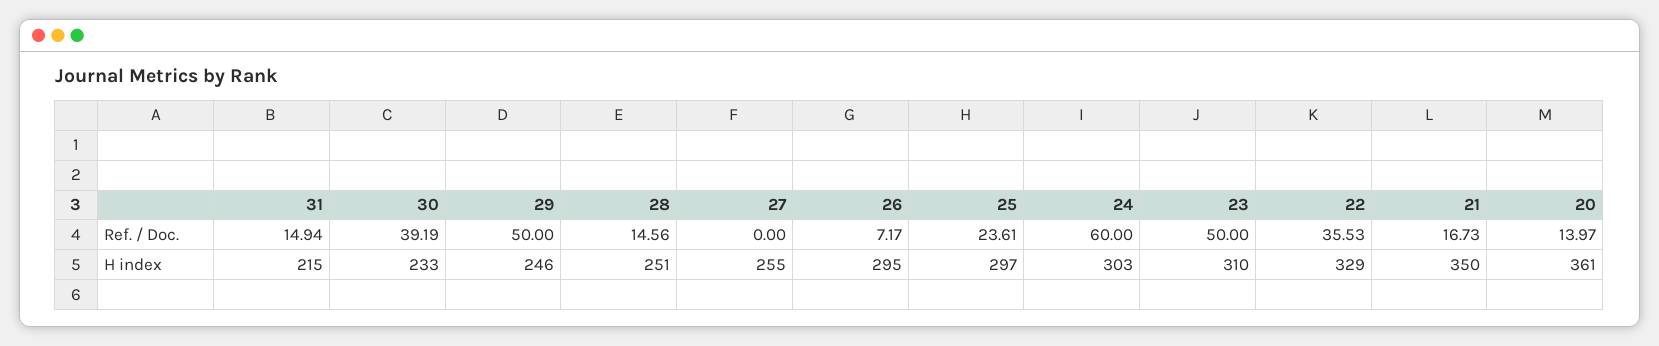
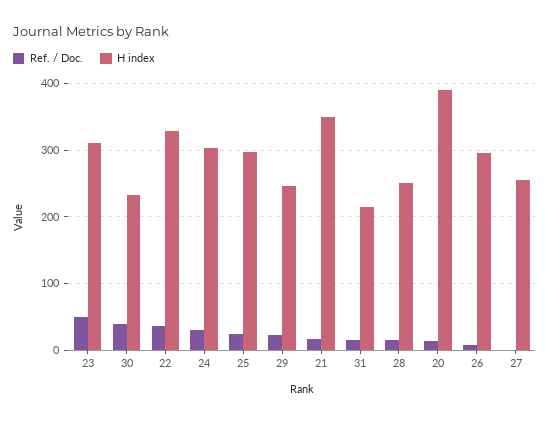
  {
    "Ref. / Doc.": {
      "31": 14.94,
      "30": 39.19,
-     "29": 50,
+     "29": 20,
      "28": 14.56,
      "27": 0,
      "26": 7.17,
      "25": 23.61,
-     "24": 60,
+     "24": 30,
      "23": 50,
      "22": 35.53,
      "21": 16.73,
      "20": 13.97
    },
    "H index": {
      "31": 215,
      "30": 233,
      "29": 246,
      "28": 251,
      "27": 255,
      "26": 295,
      "25": 297,
      "24": 303,
      "23": 310,
      "22": 329,
      "21": 350,
-     "20": 361
+     "20": 390
    }
  }

